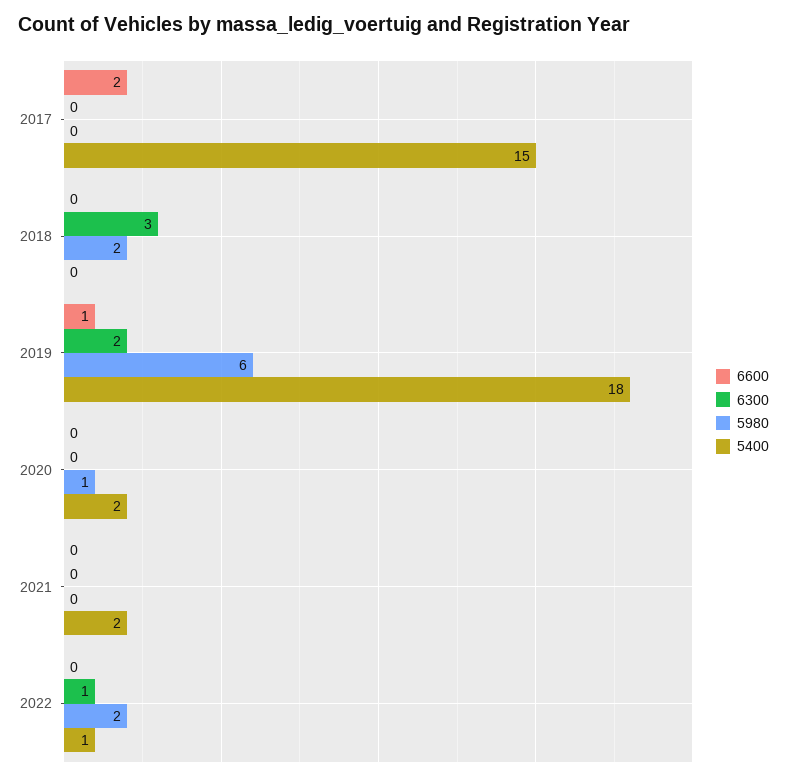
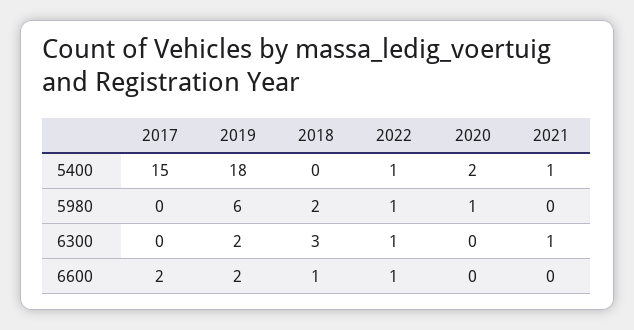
  {
    "6600": {
      "2017": 2,
-     "2018": 0,
+     "2018": 1,
-     "2019": 1,
+     "2019": 2,
      "2020": 0,
      "2021": 0,
-     "2022": 0
+     "2022": 1
    },
    "6300": {
      "2017": 0,
      "2018": 3,
      "2019": 2,
      "2020": 0,
-     "2021": 0,
+     "2021": 1,
      "2022": 1
    },
    "5980": {
      "2017": 0,
      "2018": 2,
      "2019": 6,
      "2020": 1,
      "2021": 0,
-     "2022": 2
+     "2022": 1
    },
    "5400": {
      "2017": 15,
      "2018": 0,
      "2019": 18,
      "2020": 2,
-     "2021": 2,
+     "2021": 1,
      "2022": 1
    }
  }

